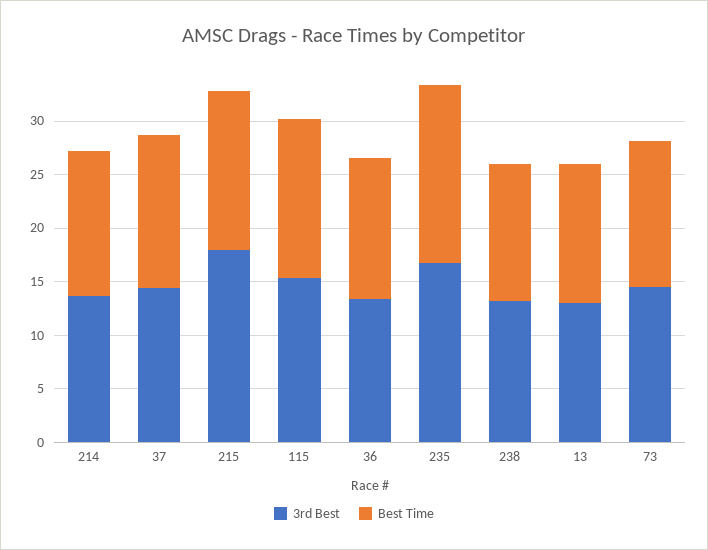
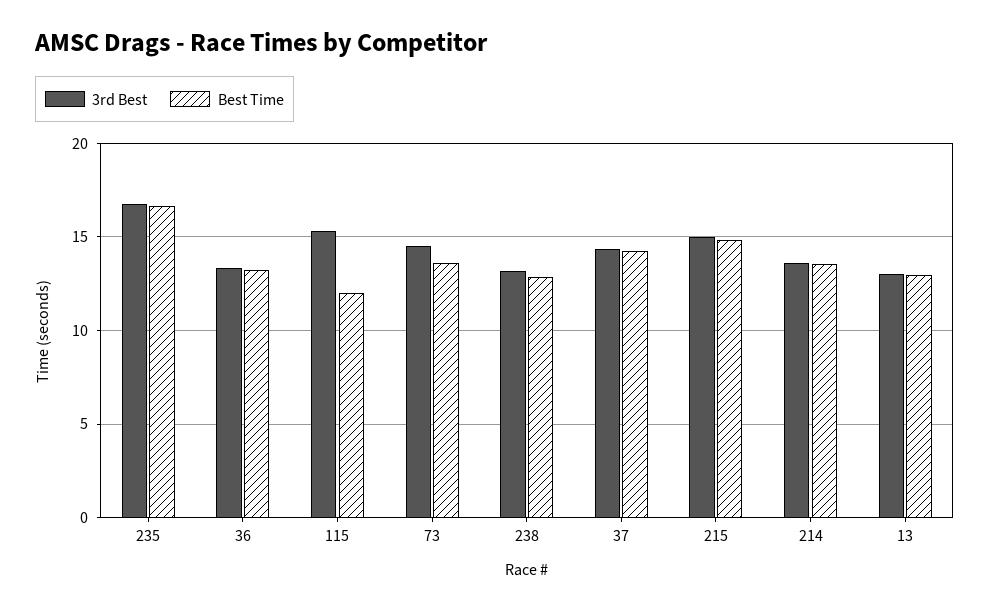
  {
    "3rd Best": {
      "214": 13.5,
      "37": 14.5,
-     "215": 18,
+     "215": 15,
      "115": 15.5,
      "36": 13.5,
      "235": 17,
      "238": 13,
      "13": 13,
      "73": 14.5
    },
    "Best Time": {
      "214": 13.5,
      "37": 14.5,
      "215": 15,
-     "115": 15,
+     "115": 12,
      "36": 13,
      "235": 16.5,
      "238": 13,
      "13": 13,
      "73": 13.5
    }
  }

